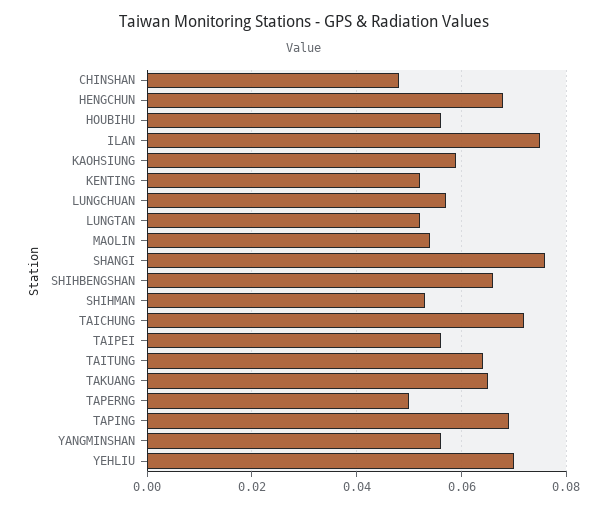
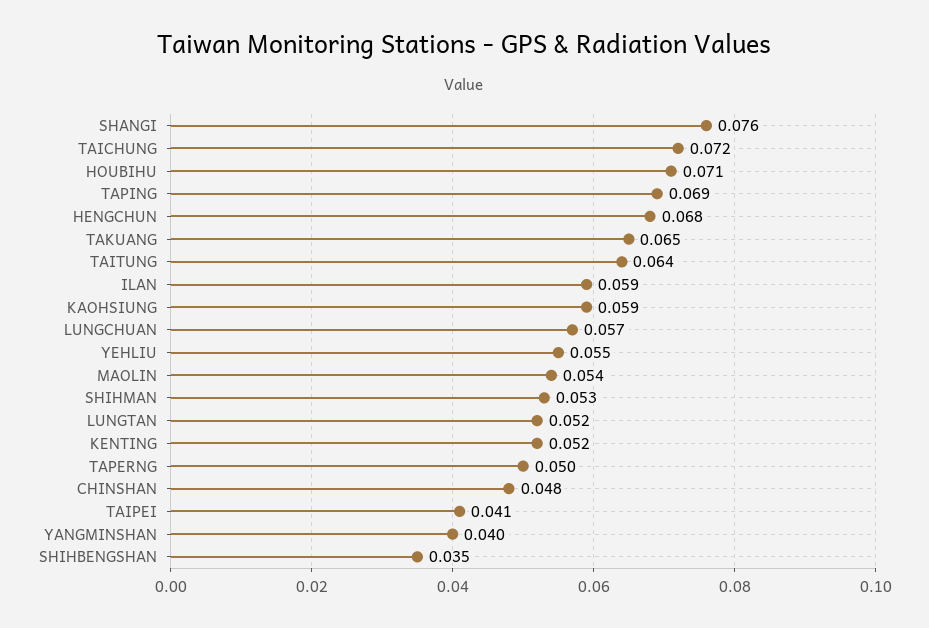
  {
    "CHINSHAN": 0.048,
    "HENGCHUN": 0.068,
-   "HOUBIHU": 0.055,
+   "HOUBIHU": 0.071,
-   "ILAN": 0.075,
+   "ILAN": 0.059,
    "KAOHSIUNG": 0.059,
    "KENTING": 0.052,
    "LUNGCHUAN": 0.057,
    "LUNGTAN": 0.052,
    "MAOLIN": 0.054,
    "SHANGI": 0.076,
-   "SHIHBENGSHAN": 0.065,
+   "SHIHBENGSHAN": 0.035,
    "SHIHMAN": 0.053,
    "TAICHUNG": 0.072,
-   "TAIPEI": 0.055,
+   "TAIPEI": 0.041,
    "TAITUNG": 0.064,
    "TAKUANG": 0.065,
    "TAPERNG": 0.05,
    "TAPING": 0.069,
-   "YANGMINSHAN": 0.055,
+   "YANGMINSHAN": 0.04,
-   "YEHLIU": 0.07
+   "YEHLIU": 0.055
  }

